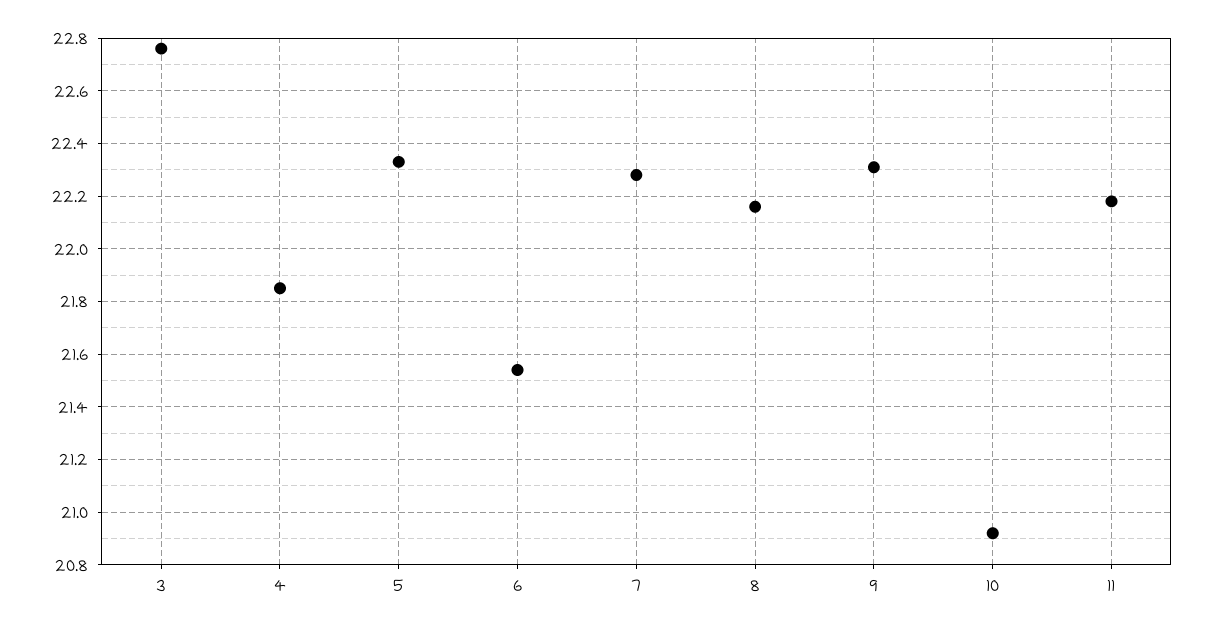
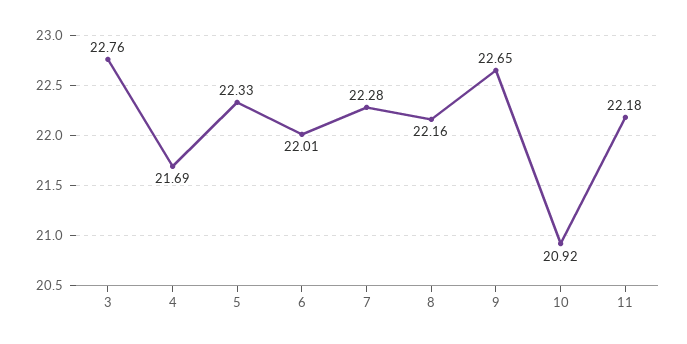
  {
    "3": 22.76,
-   "4": 21.85,
+   "4": 21.69,
    "5": 22.33,
-   "6": 21.55,
+   "6": 22.01,
    "7": 22.28,
    "8": 22.16,
-   "9": 22.3,
+   "9": 22.65,
    "10": 20.92,
    "11": 22.18
  }

